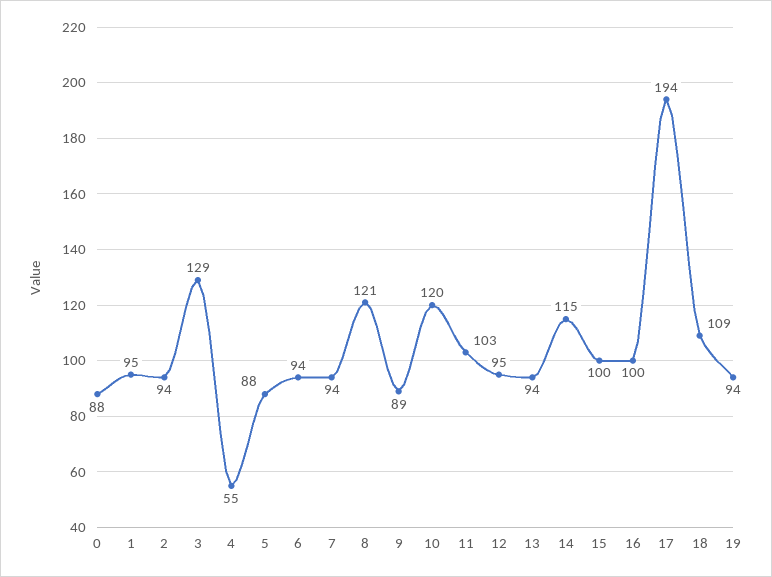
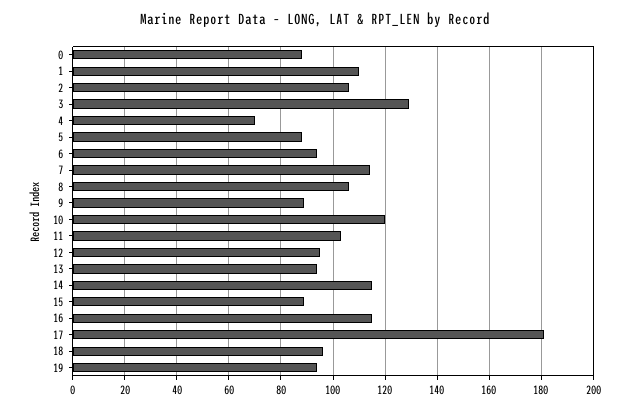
  {
    "0": 88,
-   "1": 95,
+   "1": 110,
-   "2": 94,
+   "2": 105,
    "3": 129,
-   "4": 55,
+   "4": 70,
    "5": 88,
    "6": 94,
-   "7": 94,
+   "7": 115,
-   "8": 121,
+   "8": 105,
    "9": 89,
    "10": 120,
    "11": 103,
    "12": 95,
    "13": 94,
    "14": 115,
-   "15": 100,
+   "15": 90,
-   "16": 100,
+   "16": 115,
-   "17": 194,
+   "17": 180,
-   "18": 109,
+   "18": 95,
    "19": 94
  }

